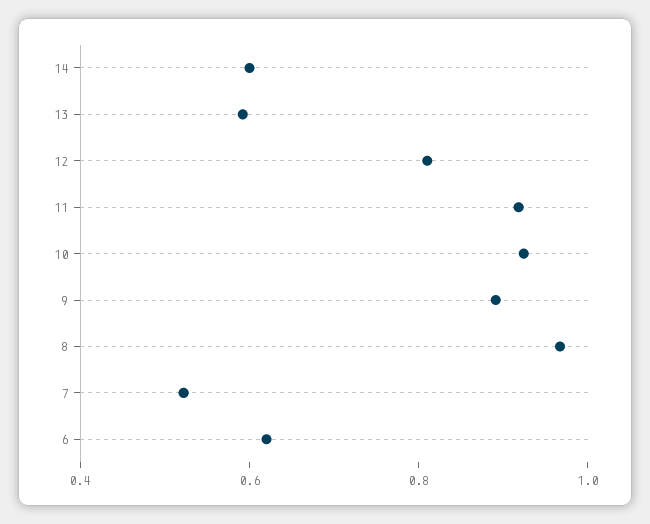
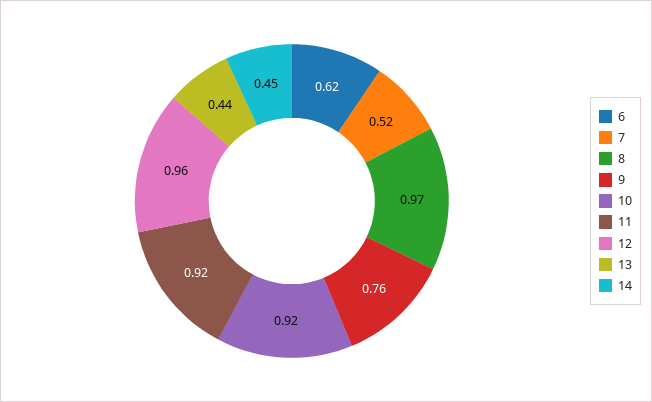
  {
-   "14": 0.6,
+   "14": 0.45,
-   "13": 0.6,
+   "13": 0.44,
-   "12": 0.8,
+   "12": 0.96,
    "11": 0.92,
    "10": 0.92,
-   "9": 0.9,
+   "9": 0.76,
    "8": 0.97,
    "7": 0.52,
    "6": 0.62
  }

